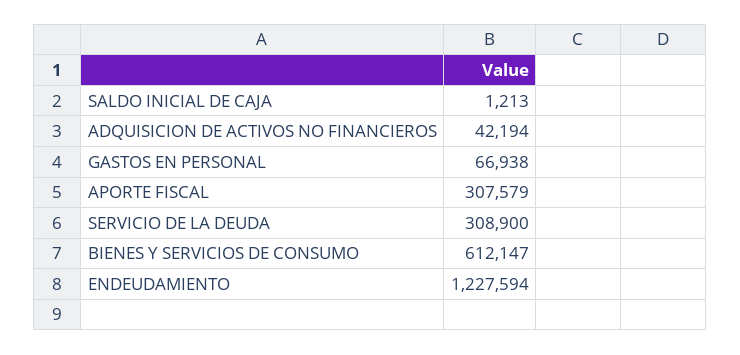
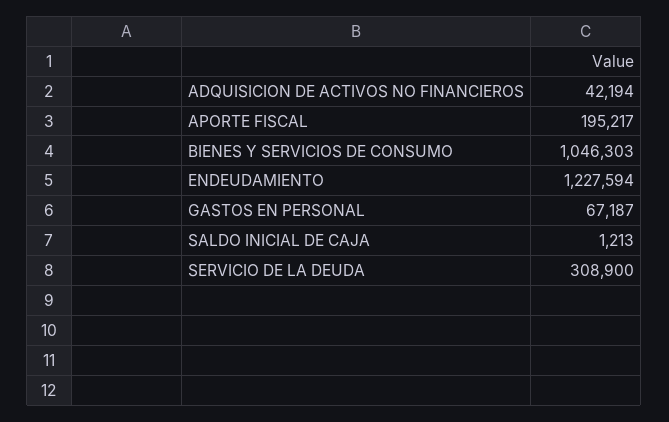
  {
    "SALDO INICIAL DE CAJA": 1213,
    "ADQUISICION DE ACTIVOS NO FINANCIEROS": 42194,
-   "GASTOS EN PERSONAL": 66938,
+   "GASTOS EN PERSONAL": 67187,
-   "APORTE FISCAL": 307579,
+   "APORTE FISCAL": 195217,
    "SERVICIO DE LA DEUDA": 308900,
-   "BIENES Y SERVICIOS DE CONSUMO": 612147,
+   "BIENES Y SERVICIOS DE CONSUMO": 1046303,
    "ENDEUDAMIENTO": 1227594
  }

